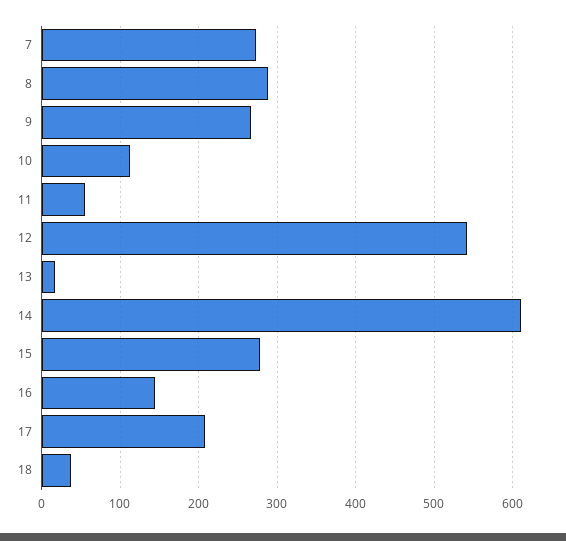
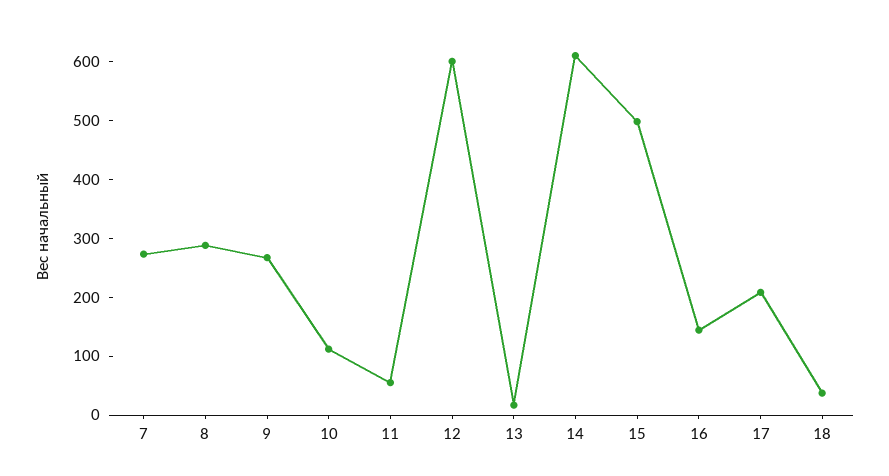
  {
    "7": 270,
    "8": 290,
    "9": 270,
    "10": 110,
    "11": 60,
-   "12": 540,
+   "12": 600,
    "13": 20,
    "14": 610,
-   "15": 280,
+   "15": 500,
    "16": 140,
    "17": 210,
    "18": 40
  }

